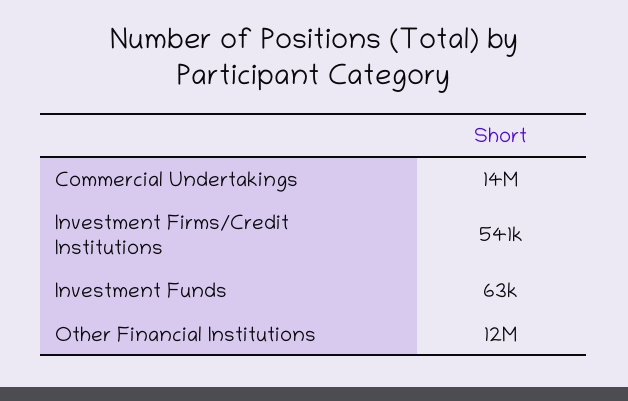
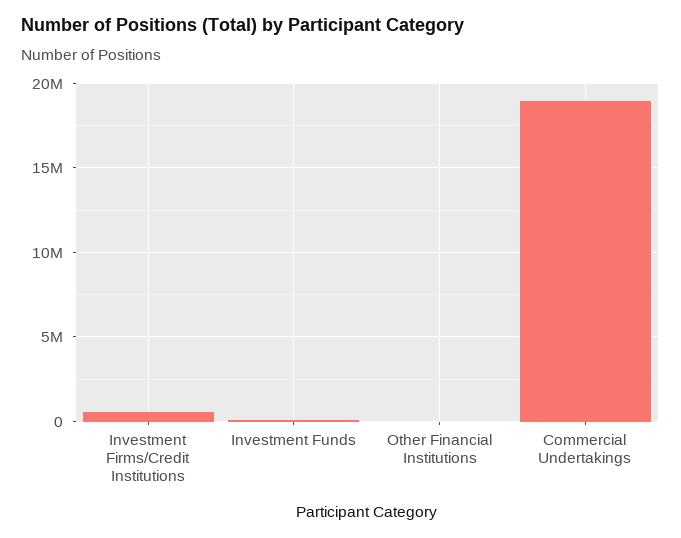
  {
-   "Commercial Undertakings": 14000000,
+   "Commercial Undertakings": 19000000,
    "Investment Firms/Credit Institutions": 541000,
    "Investment Funds": 63000,
-   "Other Financial Institutions": 12000000
+   "Other Financial Institutions": 0
  }

